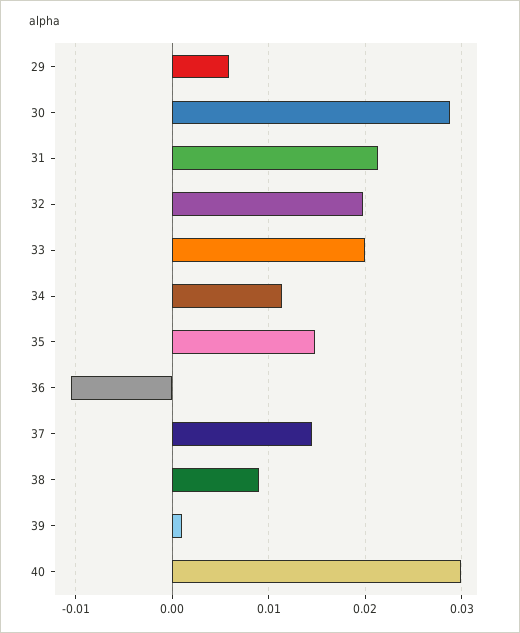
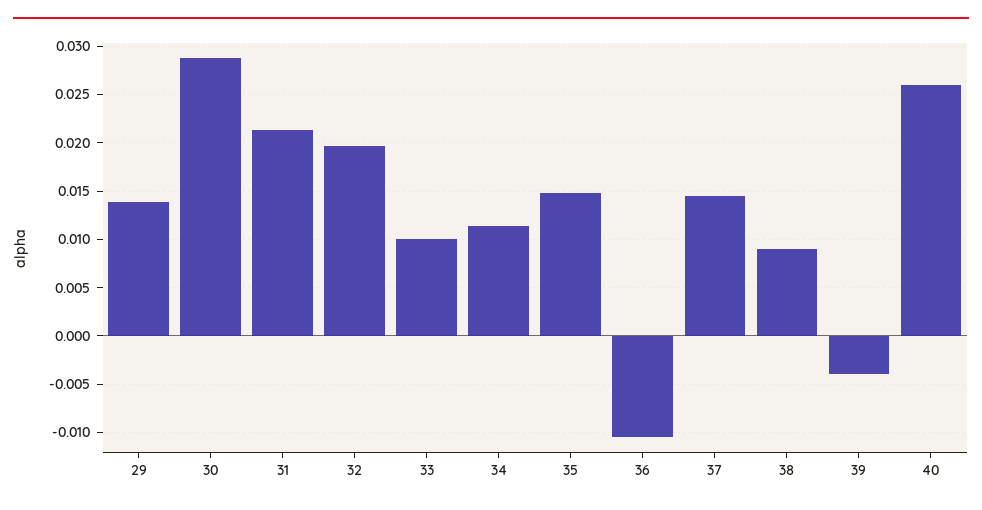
  {
-   "29": 0.006,
+   "29": 0.014,
    "30": 0.029,
    "31": 0.021,
    "32": 0.02,
-   "33": 0.02,
+   "33": 0.01,
    "34": 0.011,
    "35": 0.015,
    "36": -0.011,
    "37": 0.015,
    "38": 0.009,
-   "39": 0.001,
+   "39": -0.004,
-   "40": 0.03
+   "40": 0.026
  }

